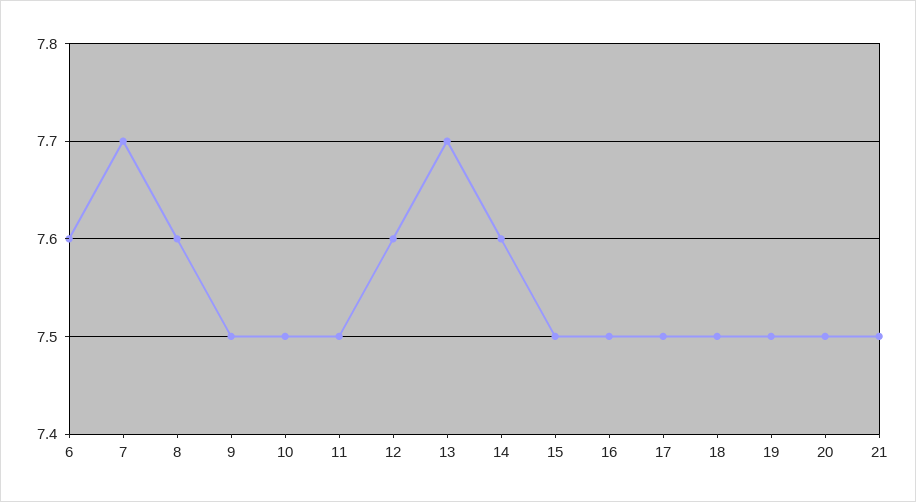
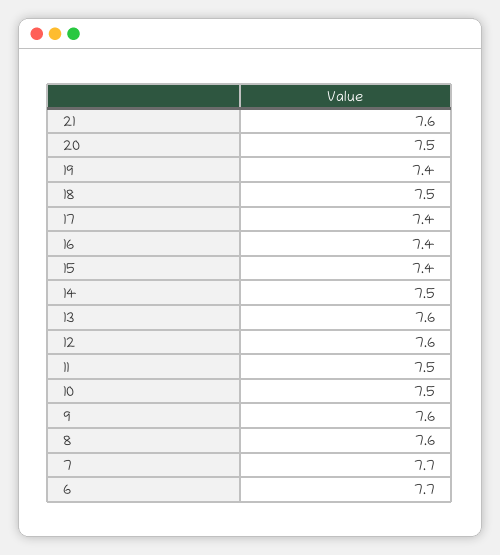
  {
-   "6": 7.6,
+   "6": 7.7,
    "7": 7.7,
    "8": 7.6,
-   "9": 7.5,
+   "9": 7.6,
    "10": 7.5,
    "11": 7.5,
    "12": 7.6,
-   "13": 7.7,
+   "13": 7.6,
-   "14": 7.6,
+   "14": 7.5,
-   "15": 7.5,
+   "15": 7.4,
-   "16": 7.5,
+   "16": 7.4,
-   "17": 7.5,
+   "17": 7.4,
    "18": 7.5,
-   "19": 7.5,
+   "19": 7.4,
    "20": 7.5,
-   "21": 7.5
+   "21": 7.6
  }

